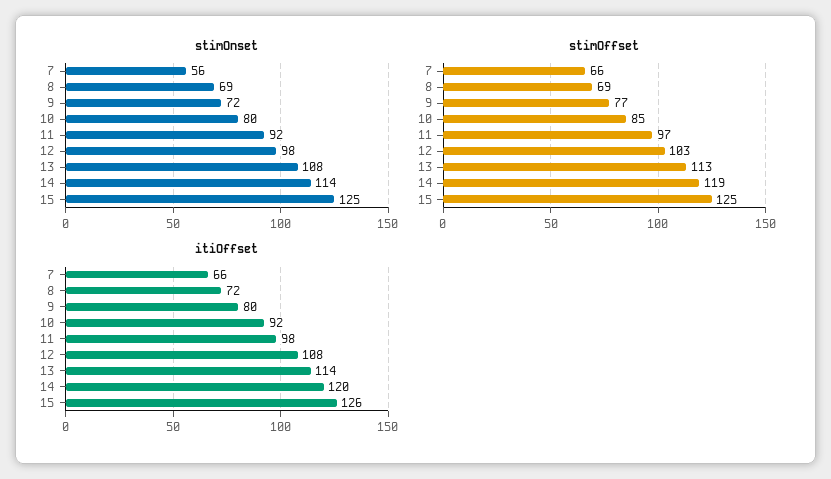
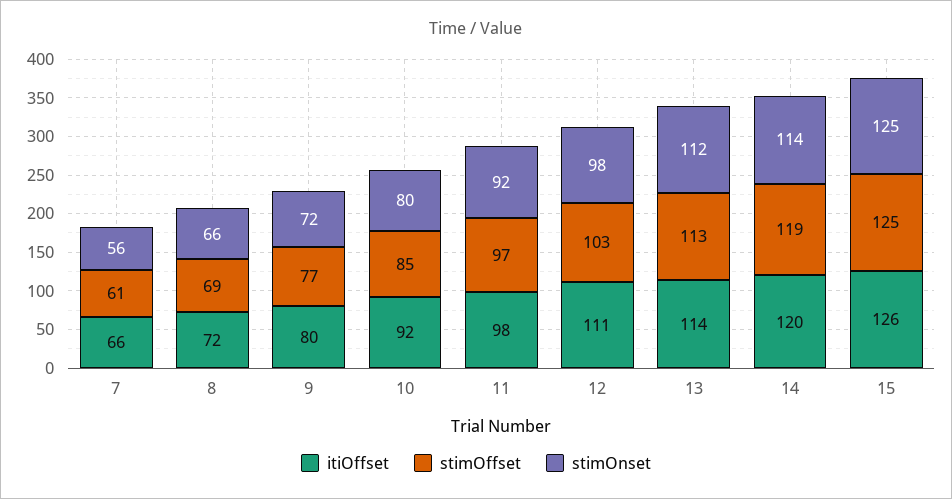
  {
    "stimOnset": {
      "7": 56,
-     "8": 69,
+     "8": 66,
      "9": 72,
      "10": 80,
      "11": 92,
      "12": 98,
-     "13": 108,
+     "13": 112,
      "14": 114,
      "15": 125
    },
    "stimOffset": {
-     "7": 66,
+     "7": 61,
      "8": 69,
      "9": 77,
      "10": 85,
      "11": 97,
      "12": 103,
      "13": 113,
      "14": 119,
      "15": 125
    },
    "itiOffset": {
      "7": 66,
      "8": 72,
      "9": 80,
      "10": 92,
      "11": 98,
-     "12": 108,
+     "12": 111,
      "13": 114,
      "14": 120,
      "15": 126
    }
  }

